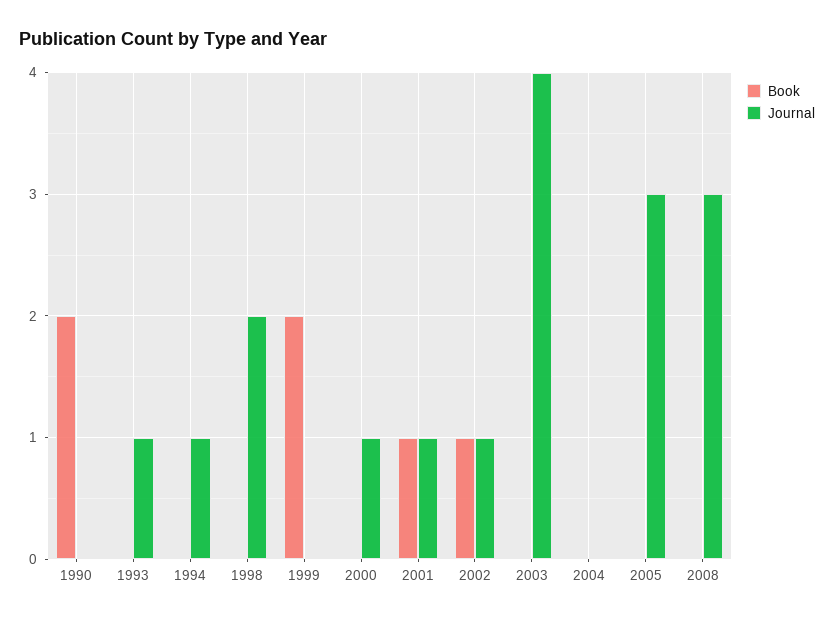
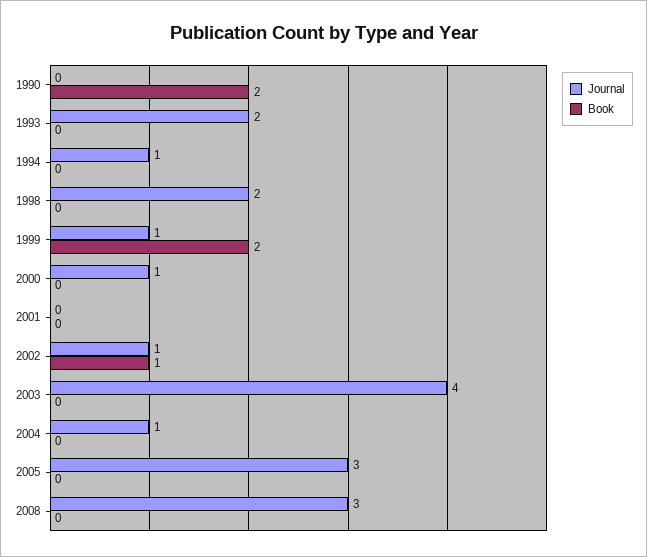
  {
    "Book": {
      "1990": 2,
      "1993": 0,
      "1994": 0,
      "1998": 0,
      "1999": 2,
      "2000": 0,
-     "2001": 1,
+     "2001": 0,
      "2002": 1,
      "2003": 0,
      "2004": 0,
      "2005": 0,
      "2008": 0
    },
    "Journal": {
      "1990": 0,
-     "1993": 1,
+     "1993": 2,
      "1994": 1,
      "1998": 2,
-     "1999": 0,
+     "1999": 1,
      "2000": 1,
-     "2001": 1,
+     "2001": 0,
      "2002": 1,
      "2003": 4,
-     "2004": 0,
+     "2004": 1,
      "2005": 3,
      "2008": 3
    }
  }

